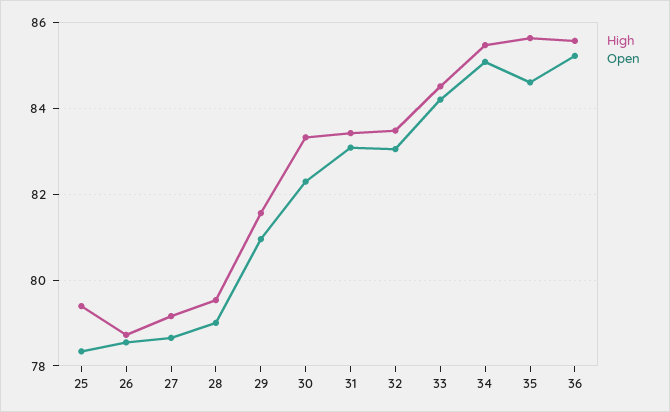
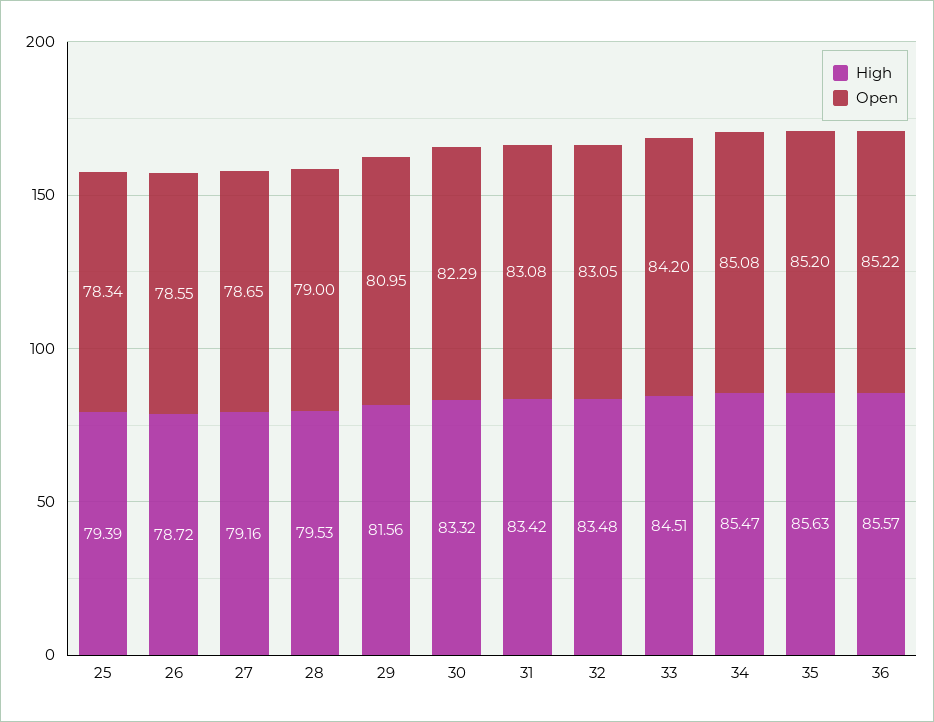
  {
    "High": {
      "25": 79.39,
      "26": 78.72,
      "27": 79.16,
      "28": 79.53,
      "29": 81.56,
      "30": 83.32,
      "31": 83.42,
      "32": 83.48,
      "33": 84.51,
      "34": 85.47,
      "35": 85.63,
      "36": 85.57
    },
    "Open": {
      "25": 78.34,
      "26": 78.55,
      "27": 78.65,
      "28": 79,
      "29": 80.95,
      "30": 82.29,
      "31": 83.08,
      "32": 83.05,
      "33": 84.2,
      "34": 85.08,
-     "35": 84.6,
+     "35": 85.2,
      "36": 85.22
    }
  }

